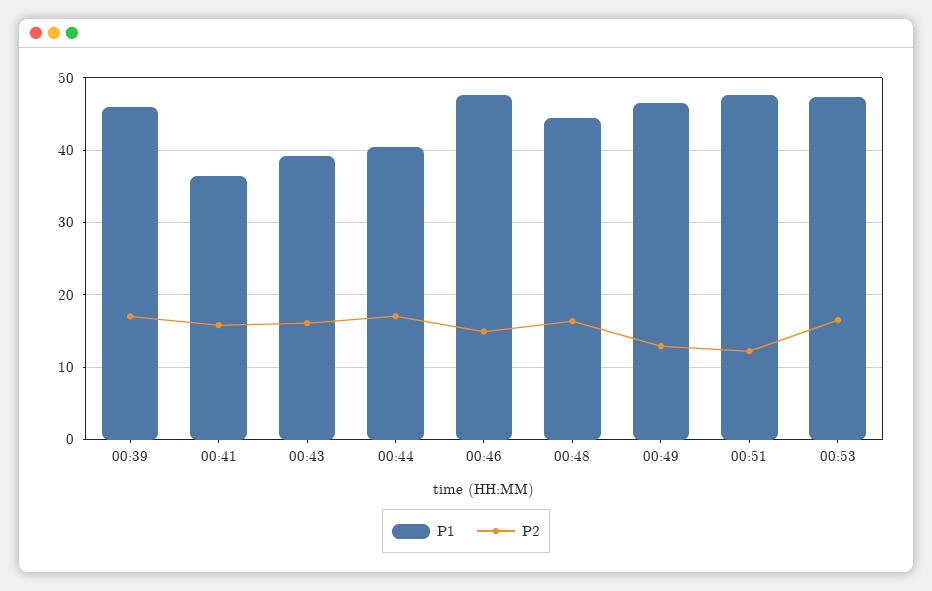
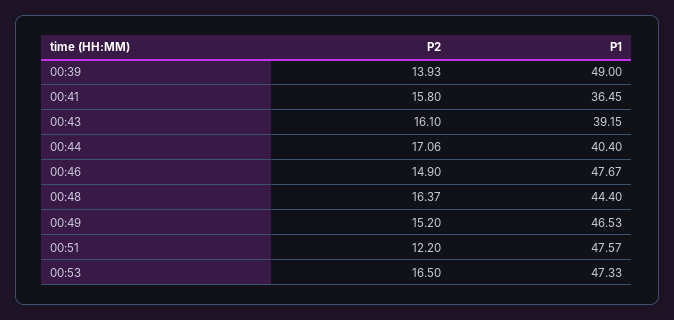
  {
    "P1": {
-     "00:39": 46,
+     "00:39": 49,
      "00:41": 36.45,
      "00:43": 39.15,
      "00:44": 40.4,
      "00:46": 47.67,
      "00:48": 44.4,
      "00:49": 46.53,
      "00:51": 47.57,
      "00:53": 47.33
    },
    "P2": {
-     "00:39": 17,
+     "00:39": 13.93,
      "00:41": 15.8,
      "00:43": 16.1,
      "00:44": 17.06,
      "00:46": 14.9,
      "00:48": 16.37,
-     "00:49": 13,
+     "00:49": 15.2,
      "00:51": 12.2,
      "00:53": 16.5
    }
  }

